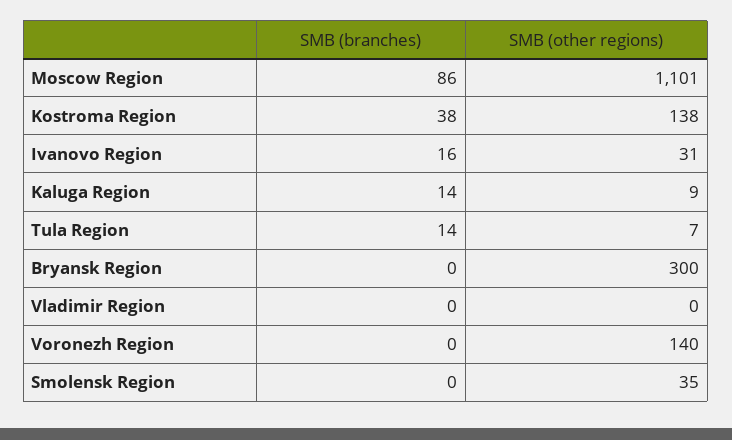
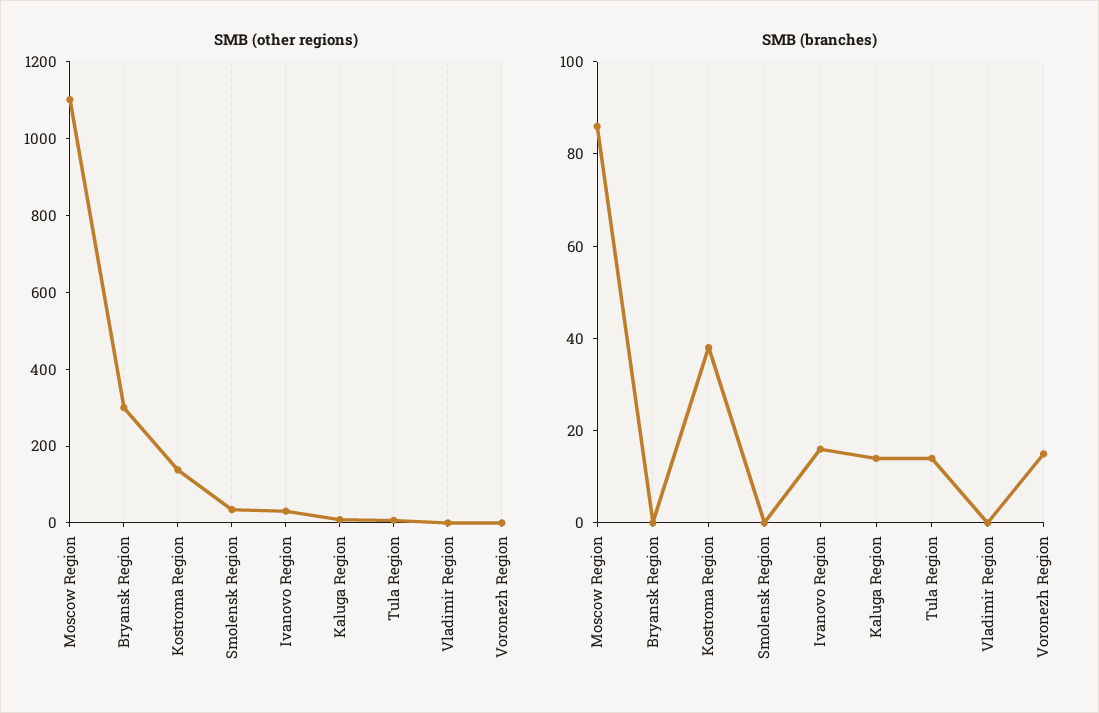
  {
    "SMB (branches)": {
      "Moscow Region": 86,
      "Kostroma Region": 38,
      "Ivanovo Region": 16,
      "Kaluga Region": 14,
      "Tula Region": 14,
      "Bryansk Region": 0,
      "Vladimir Region": 0,
-     "Voronezh Region": 0,
+     "Voronezh Region": 15,
      "Smolensk Region": 0
    },
    "SMB (other regions)": {
      "Moscow Region": 1101,
      "Kostroma Region": 138,
      "Ivanovo Region": 31,
      "Kaluga Region": 9,
      "Tula Region": 7,
      "Bryansk Region": 300,
      "Vladimir Region": 0,
-     "Voronezh Region": 140,
+     "Voronezh Region": 0,
      "Smolensk Region": 35
    }
  }

